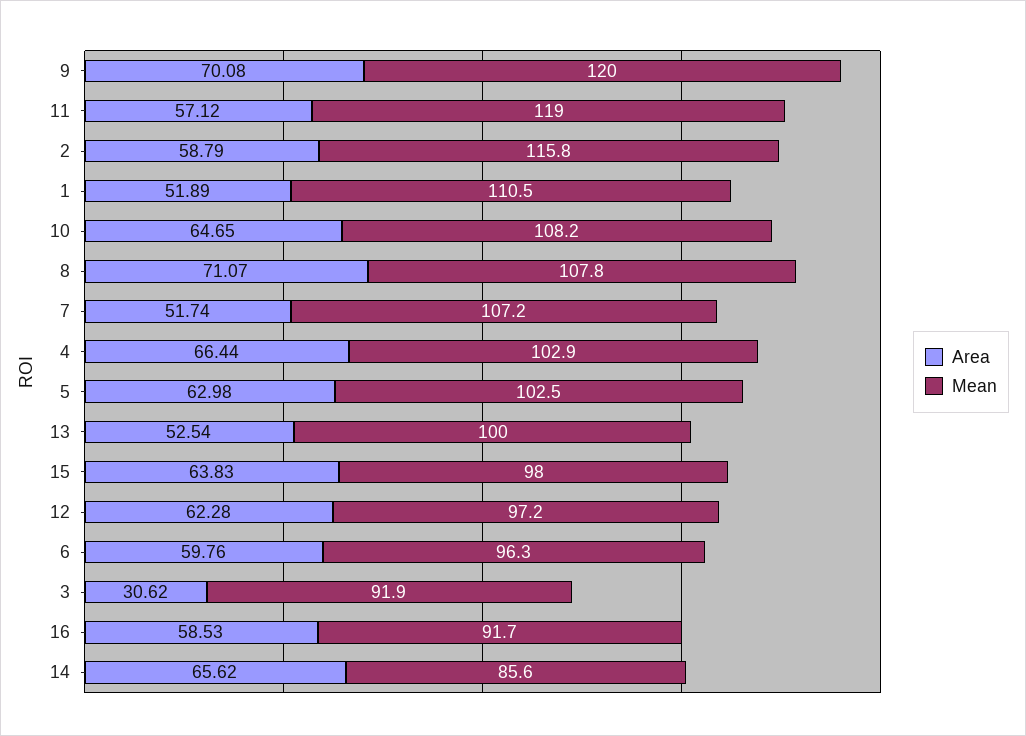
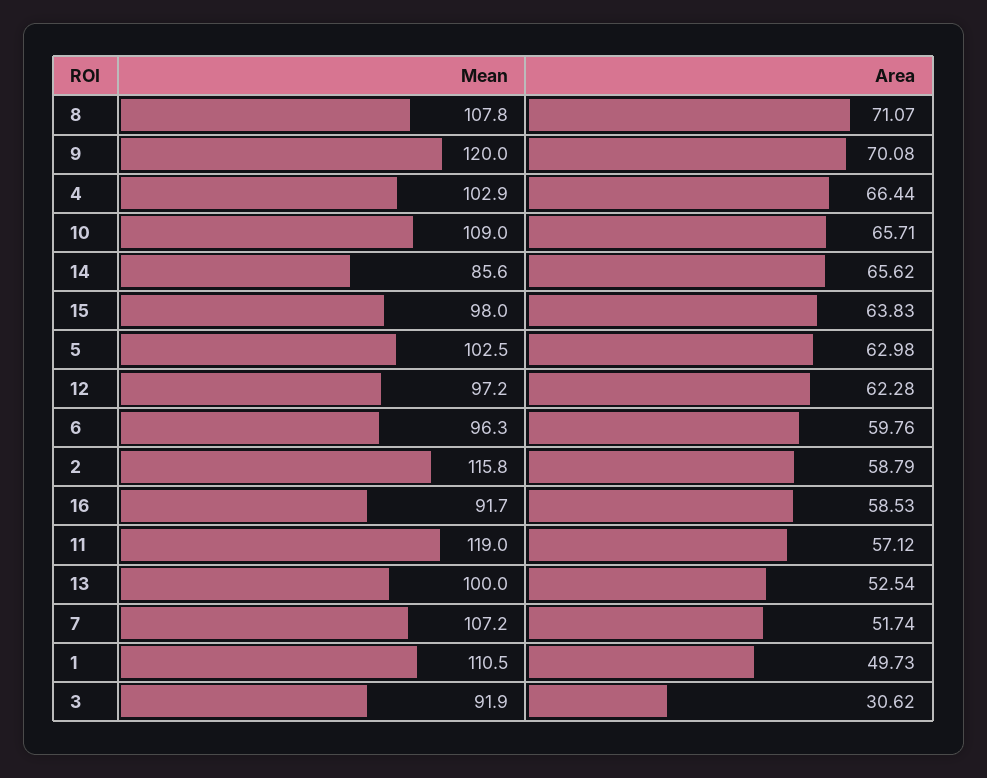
  {
    "Area": {
      "9": 70.08,
      "11": 57.12,
      "2": 58.79,
-     "1": 51.89,
+     "1": 49.73,
-     "10": 64.65,
+     "10": 65.71,
      "8": 71.07,
      "7": 51.74,
      "4": 66.44,
      "5": 62.98,
      "13": 52.54,
      "15": 63.83,
      "12": 62.28,
      "6": 59.76,
      "3": 30.62,
      "16": 58.53,
      "14": 65.62
    },
    "Mean": {
      "9": 120,
      "11": 119,
      "2": 115.8,
      "1": 110.5,
-     "10": 108.2,
+     "10": 109,
      "8": 107.8,
      "7": 107.2,
      "4": 102.9,
      "5": 102.5,
      "13": 100,
      "15": 98,
      "12": 97.2,
      "6": 96.3,
      "3": 91.9,
      "16": 91.7,
      "14": 85.6
    }
  }

